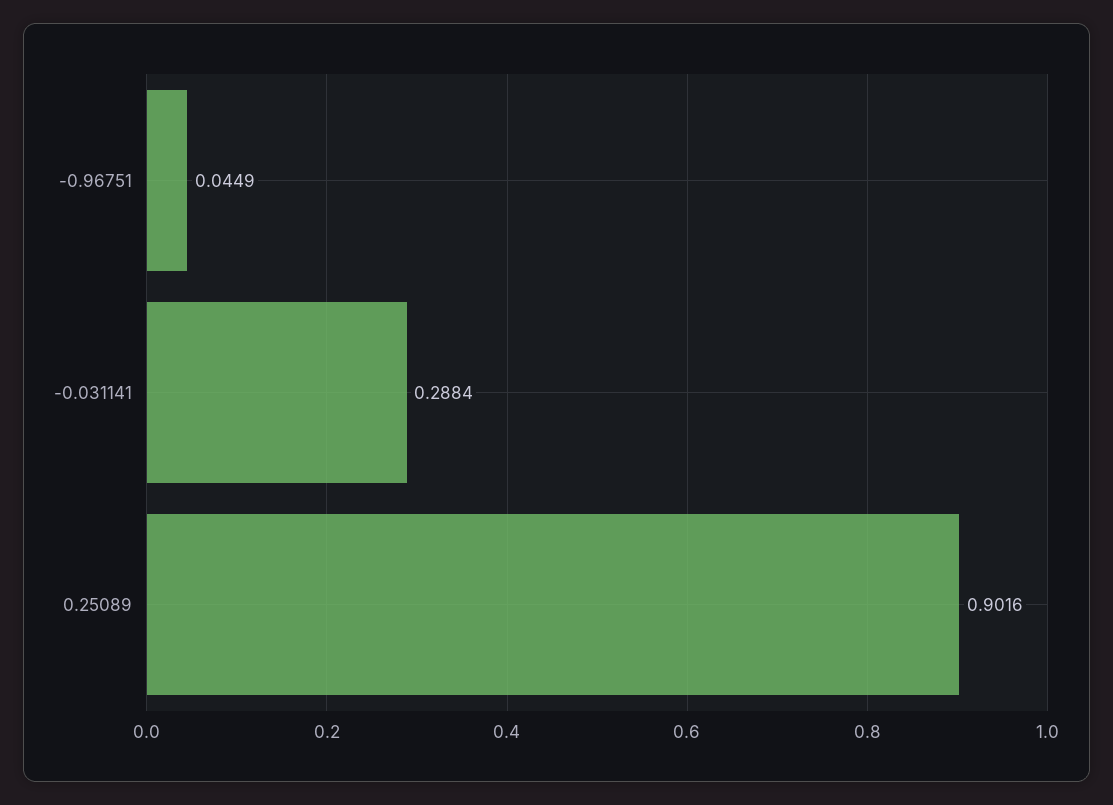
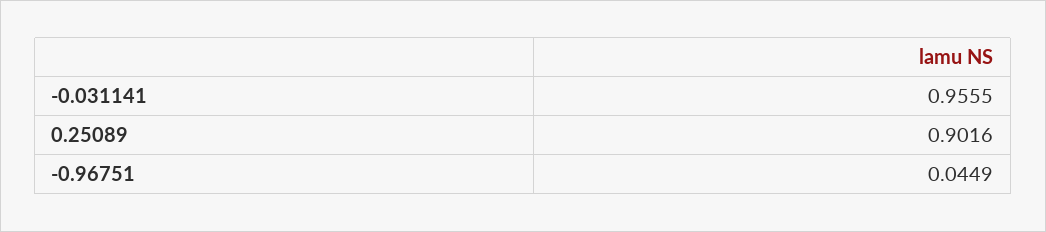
  {
    "-0.96751": 0.0449,
-   "-0.031141": 0.2884,
+   "-0.031141": 0.9555,
    "0.25089": 0.9016
  }

